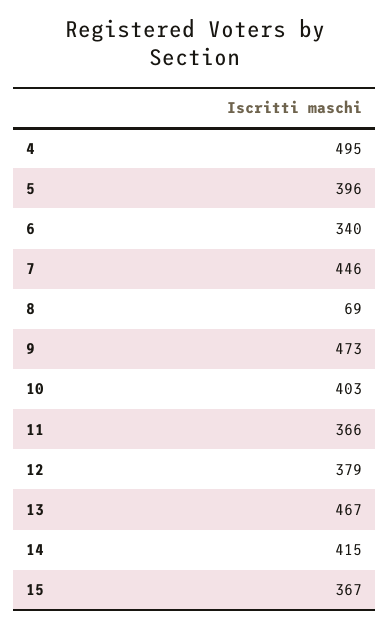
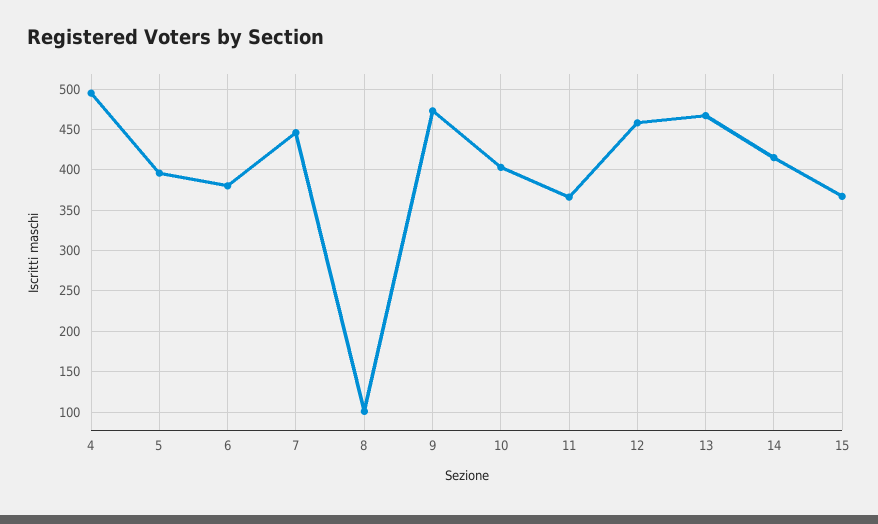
  {
    "4": 495,
    "5": 396,
-   "6": 340,
+   "6": 380,
    "7": 446,
-   "8": 69,
+   "8": 100,
    "9": 473,
    "10": 403,
    "11": 366,
-   "12": 379,
+   "12": 460,
    "13": 467,
    "14": 415,
    "15": 367
  }

